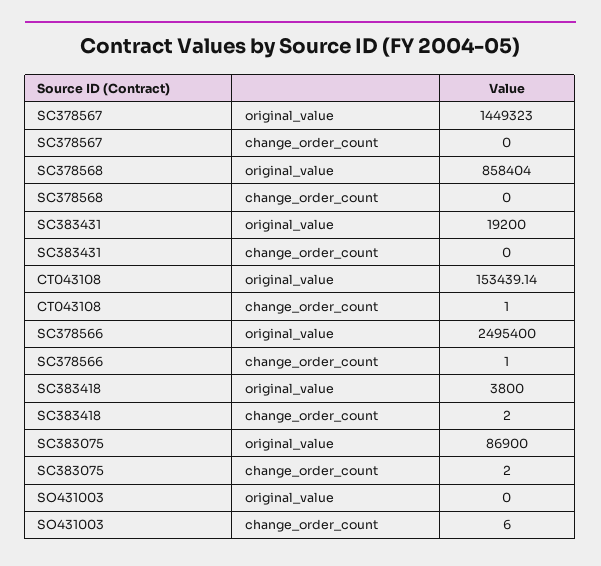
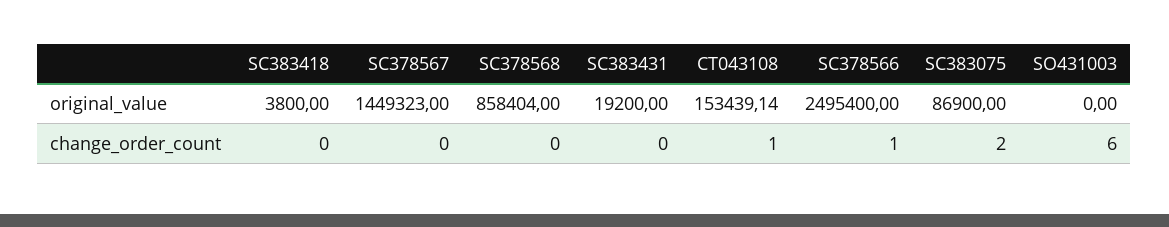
  {
    "SC378567": {
      "original_value": 1449323,
      "change_order_count": 0
    },
    "SC378568": {
      "original_value": 858404,
      "change_order_count": 0
    },
    "SC383431": {
      "original_value": 19200,
      "change_order_count": 0
    },
    "CT043108": {
      "original_value": 153439.14,
      "change_order_count": 1
    },
    "SC378566": {
      "original_value": 2495400,
      "change_order_count": 1
    },
    "SC383418": {
      "original_value": 3800,
-     "change_order_count": 2
+     "change_order_count": 0
    },
    "SC383075": {
      "original_value": 86900,
      "change_order_count": 2
    },
    "SO431003": {
      "original_value": 0,
      "change_order_count": 6
    }
  }

